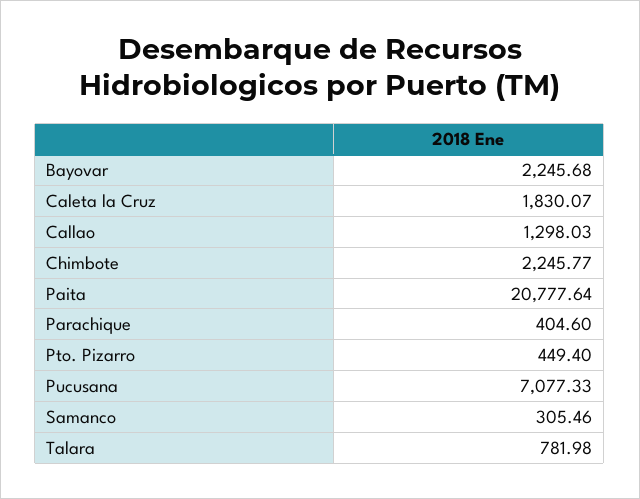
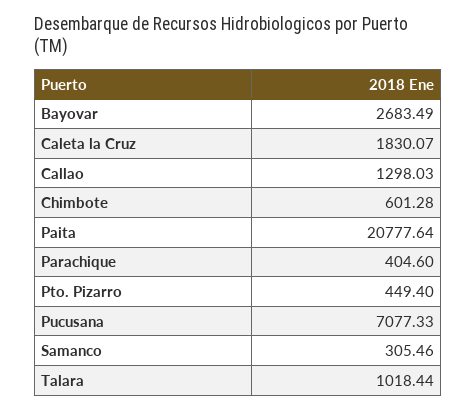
  {
-   "Bayovar": 2245.68,
+   "Bayovar": 2683.49,
    "Caleta la Cruz": 1830.07,
    "Callao": 1298.03,
-   "Chimbote": 2245.77,
+   "Chimbote": 601.28,
    "Paita": 20777.64,
    "Parachique": 404.6,
    "Pto. Pizarro": 449.4,
    "Pucusana": 7077.33,
    "Samanco": 305.46,
-   "Talara": 781.98
+   "Talara": 1018.44
  }

